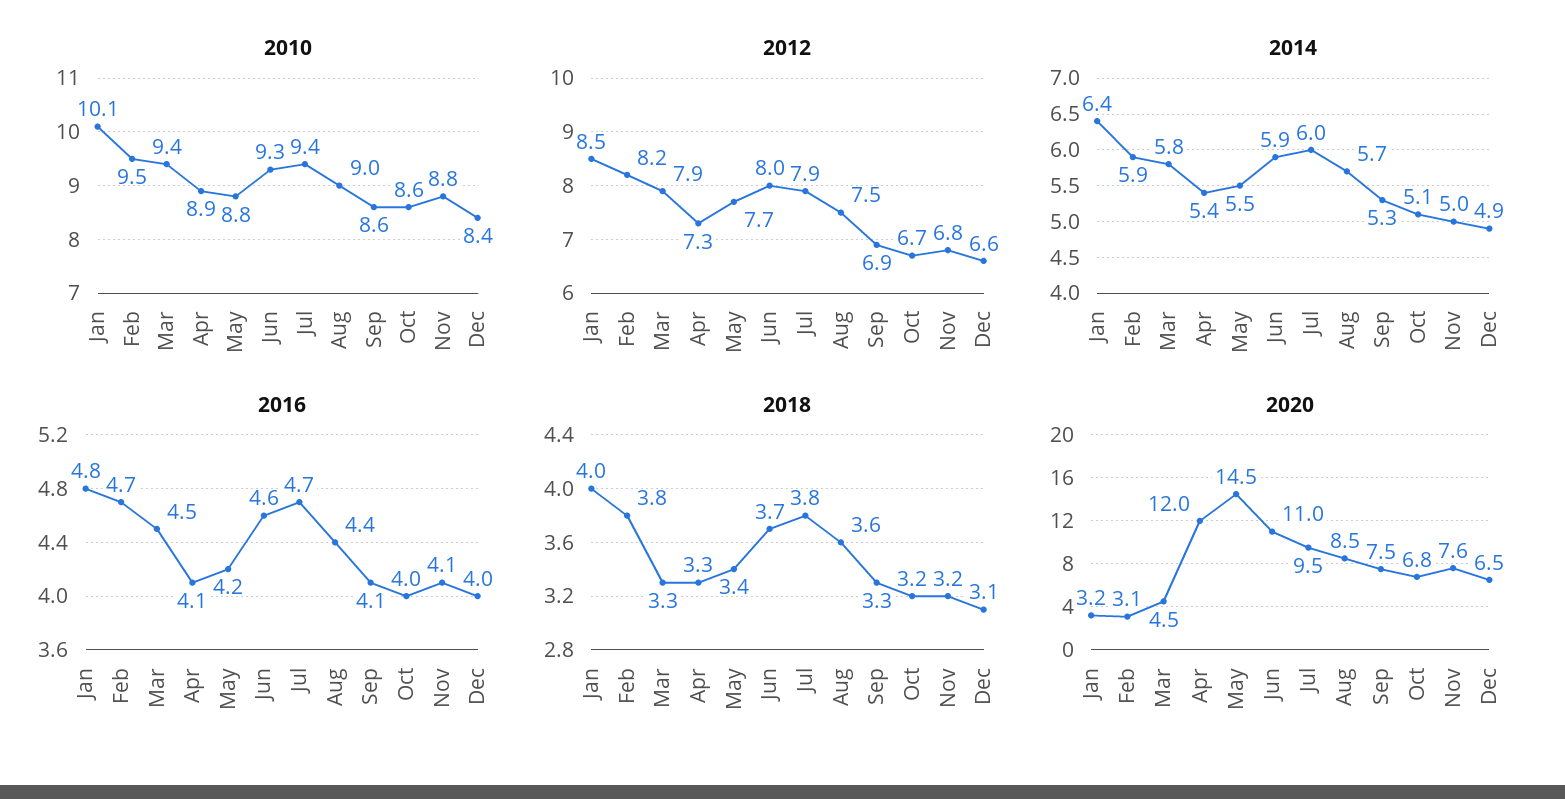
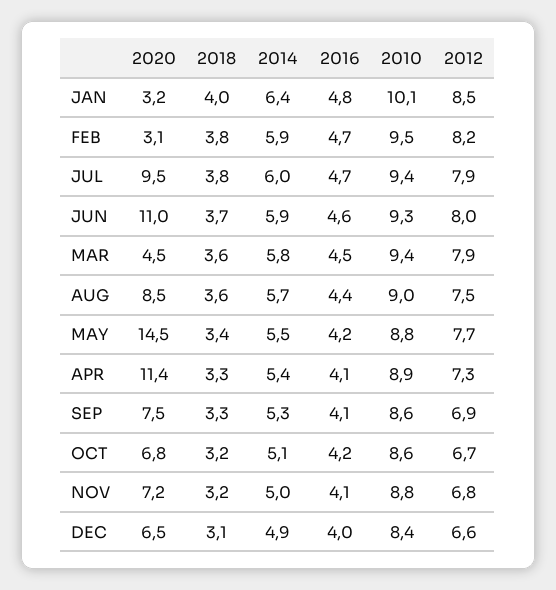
  {
    "2010": {
      "Jan": 10.1,
      "Feb": 9.5,
      "Mar": 9.4,
      "Apr": 8.9,
      "May": 8.8,
      "Jun": 9.3,
      "Jul": 9.4,
      "Aug": 9,
      "Sep": 8.6,
      "Oct": 8.6,
      "Nov": 8.8,
      "Dec": 8.4
    },
    "2012": {
      "Jan": 8.5,
      "Feb": 8.2,
      "Mar": 7.9,
      "Apr": 7.3,
      "May": 7.7,
      "Jun": 8,
      "Jul": 7.9,
      "Aug": 7.5,
      "Sep": 6.9,
      "Oct": 6.7,
      "Nov": 6.8,
      "Dec": 6.6
    },
    "2014": {
      "Jan": 6.4,
      "Feb": 5.9,
      "Mar": 5.8,
      "Apr": 5.4,
      "May": 5.5,
      "Jun": 5.9,
      "Jul": 6,
      "Aug": 5.7,
      "Sep": 5.3,
      "Oct": 5.1,
      "Nov": 5,
      "Dec": 4.9
    },
    "2016": {
      "Jan": 4.8,
      "Feb": 4.7,
      "Mar": 4.5,
      "Apr": 4.1,
      "May": 4.2,
      "Jun": 4.6,
      "Jul": 4.7,
      "Aug": 4.4,
      "Sep": 4.1,
-     "Oct": 4,
+     "Oct": 4.2,
      "Nov": 4.1,
      "Dec": 4
    },
    "2018": {
      "Jan": 4,
      "Feb": 3.8,
-     "Mar": 3.3,
+     "Mar": 3.6,
      "Apr": 3.3,
      "May": 3.4,
      "Jun": 3.7,
      "Jul": 3.8,
      "Aug": 3.6,
      "Sep": 3.3,
      "Oct": 3.2,
      "Nov": 3.2,
      "Dec": 3.1
    },
    "2020": {
      "Jan": 3.2,
      "Feb": 3.1,
      "Mar": 4.5,
-     "Apr": 12,
+     "Apr": 11.4,
      "May": 14.5,
      "Jun": 11,
      "Jul": 9.5,
      "Aug": 8.5,
      "Sep": 7.5,
      "Oct": 6.8,
-     "Nov": 7.6,
+     "Nov": 7.2,
      "Dec": 6.5
    }
  }

